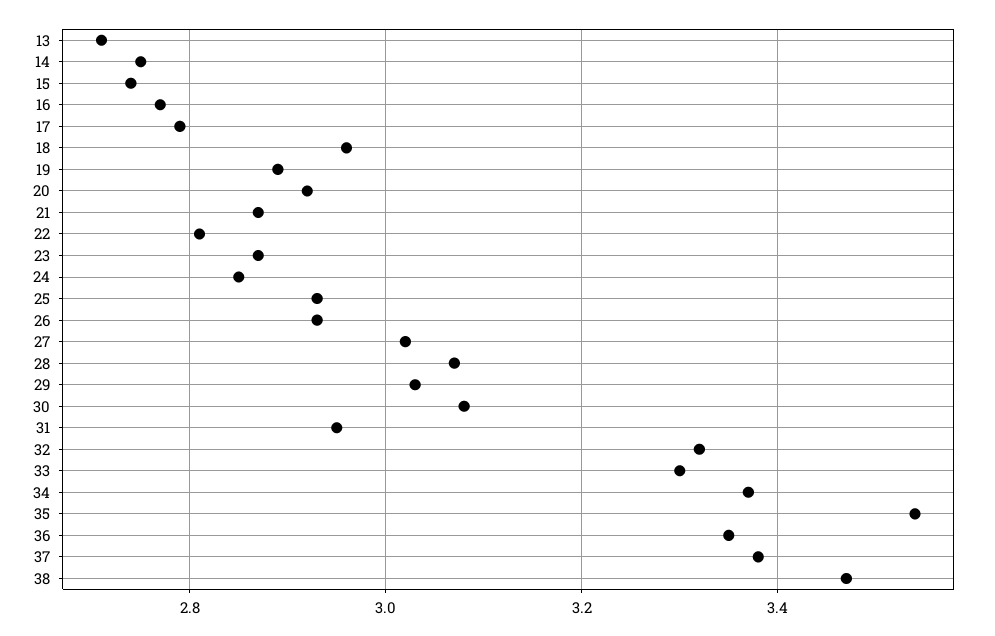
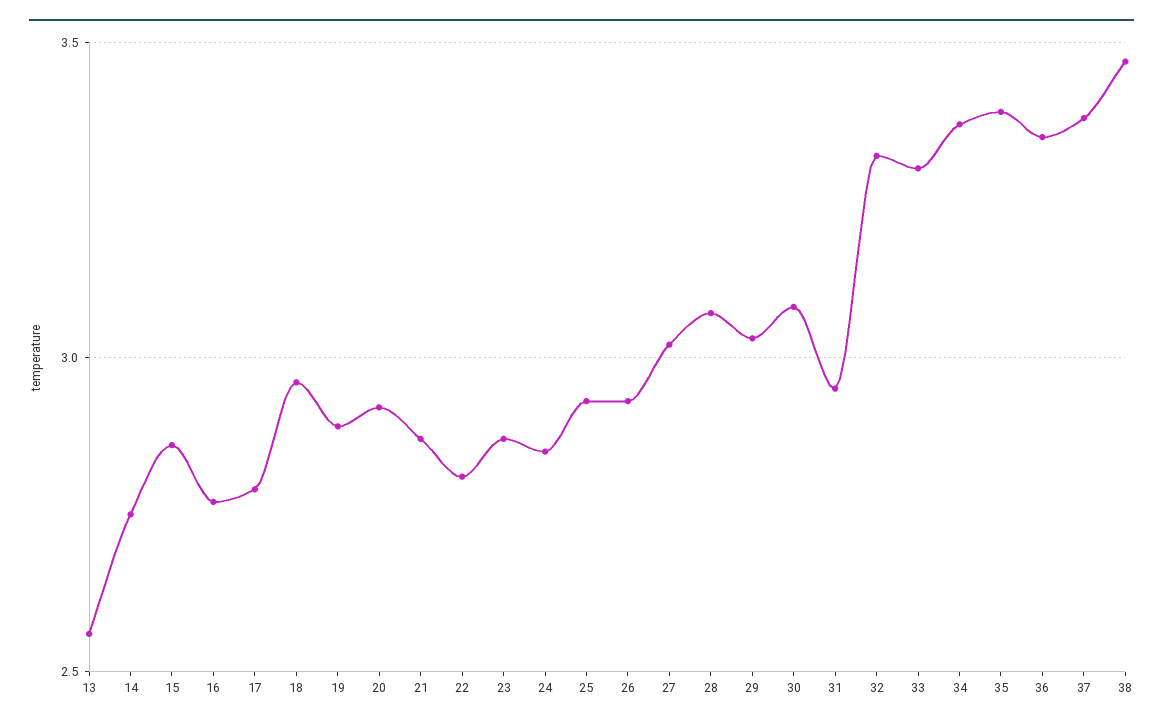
  {
-   "13": 2.7,
+   "13": 2.55,
    "14": 2.75,
-   "15": 2.75,
+   "15": 2.85,
    "16": 2.75,
    "17": 2.8,
    "18": 2.95,
    "19": 2.9,
    "20": 2.9,
    "21": 2.85,
    "22": 2.8,
    "23": 2.85,
    "24": 2.85,
    "25": 2.95,
    "26": 2.95,
    "27": 3,
    "28": 3.05,
    "29": 3.05,
    "30": 3.1,
    "31": 2.95,
    "32": 3.3,
    "33": 3.3,
    "34": 3.35,
-   "35": 3.55,
+   "35": 3.4,
    "36": 3.35,
    "37": 3.4,
    "38": 3.45
  }

